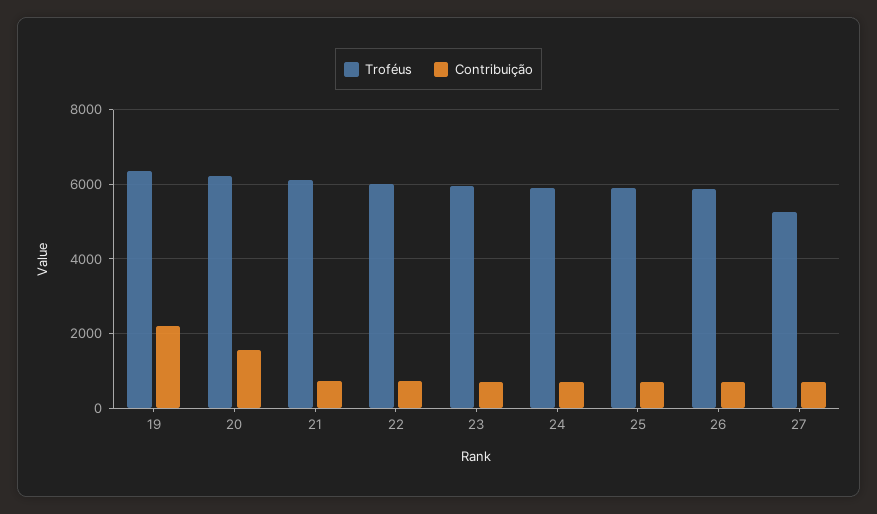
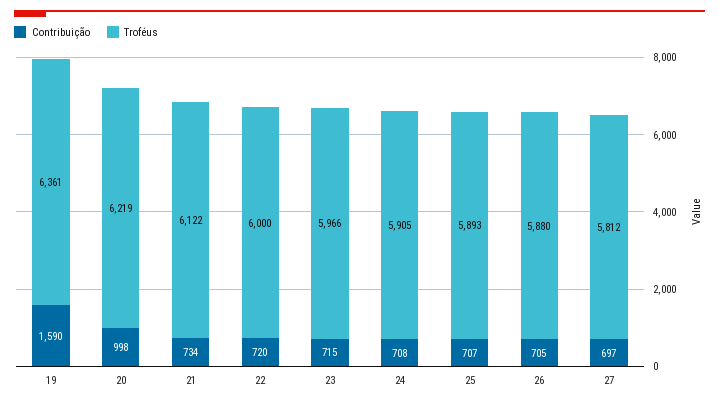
  {
    "Troféus": {
      "19": 6361,
      "20": 6219,
      "21": 6122,
      "22": 6000,
      "23": 5966,
      "24": 5905,
      "25": 5893,
      "26": 5880,
-     "27": 5200
+     "27": 5812
    },
    "Contribuição": {
-     "19": 2200,
+     "19": 1590,
-     "20": 1600,
+     "20": 998,
      "21": 734,
      "22": 720,
      "23": 715,
      "24": 708,
      "25": 707,
      "26": 705,
      "27": 697
    }
  }

